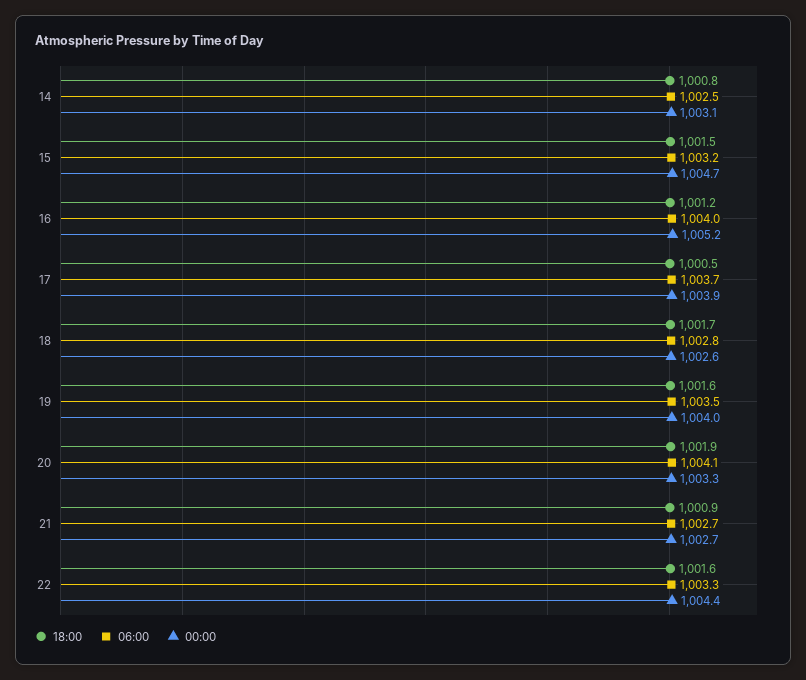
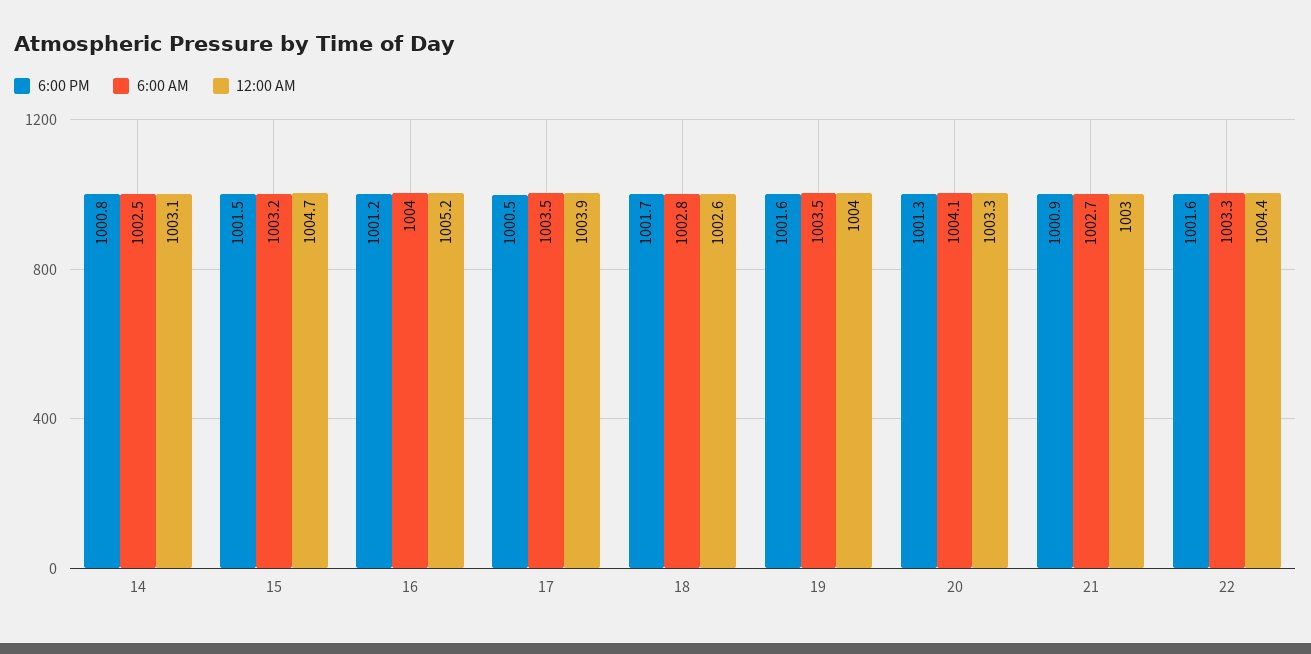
  {
    "18:00": {
      "14": 1000.8,
      "15": 1001.5,
      "16": 1001.2,
      "17": 1000.5,
      "18": 1001.7,
      "19": 1001.6,
-     "20": 1001.9,
+     "20": 1001.3,
      "21": 1000.9,
      "22": 1001.6
    },
    "06:00": {
      "14": 1002.5,
      "15": 1003.2,
      "16": 1004,
-     "17": 1003.7,
+     "17": 1003.5,
      "18": 1002.8,
      "19": 1003.5,
      "20": 1004.1,
      "21": 1002.7,
      "22": 1003.3
    },
    "00:00": {
      "14": 1003.1,
      "15": 1004.7,
      "16": 1005.2,
      "17": 1003.9,
      "18": 1002.6,
      "19": 1004,
      "20": 1003.3,
-     "21": 1002.7,
+     "21": 1003,
      "22": 1004.4
    }
  }

